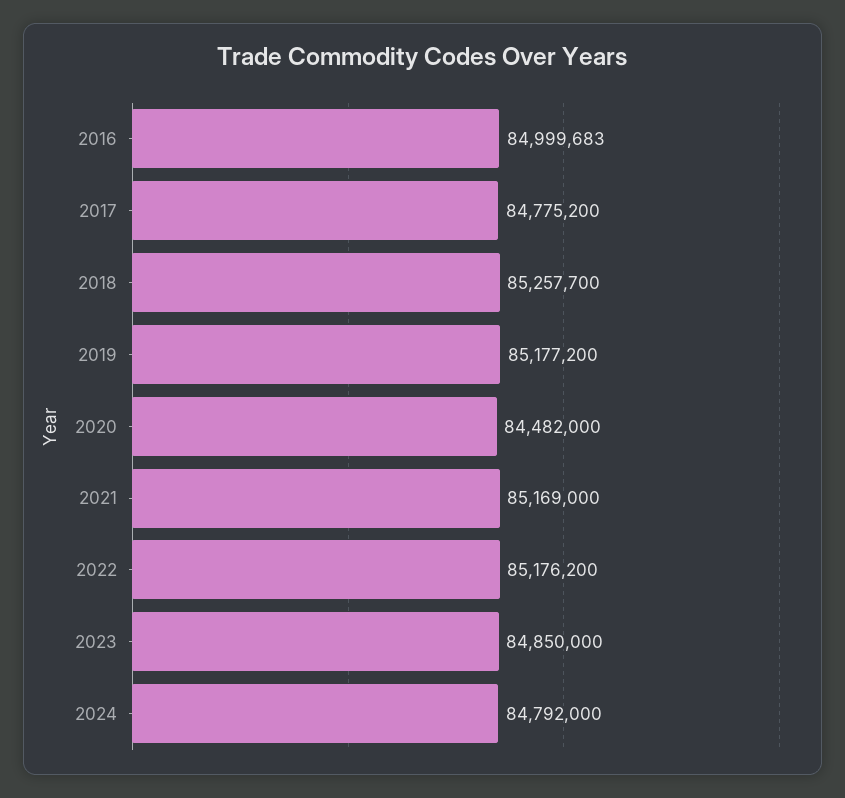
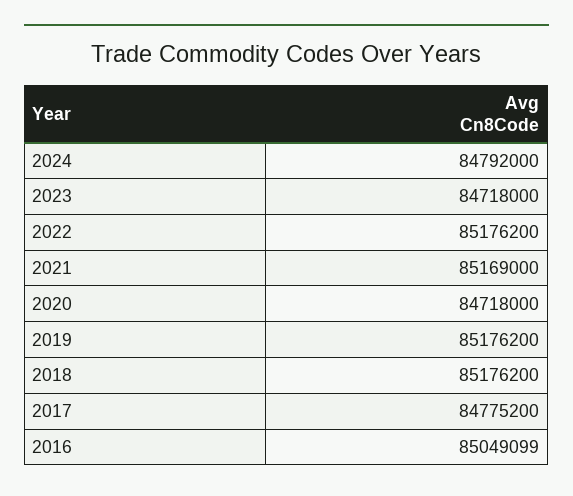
  {
-   "2016": 84999683,
+   "2016": 85049099,
    "2017": 84775200,
-   "2018": 85257700,
+   "2018": 85176200,
-   "2019": 85177200,
+   "2019": 85176200,
-   "2020": 84482000,
+   "2020": 84718000,
    "2021": 85169000,
    "2022": 85176200,
-   "2023": 84850000,
+   "2023": 84718000,
    "2024": 84792000
  }

